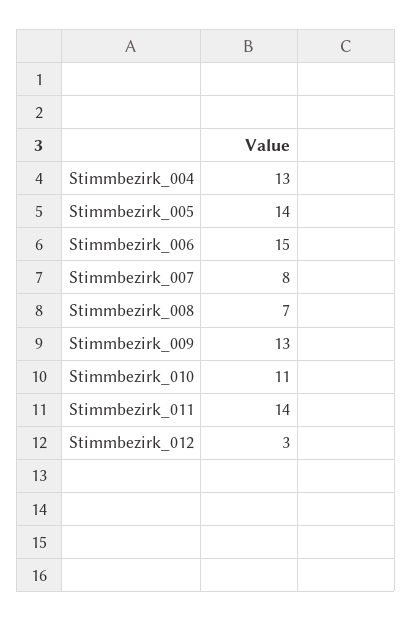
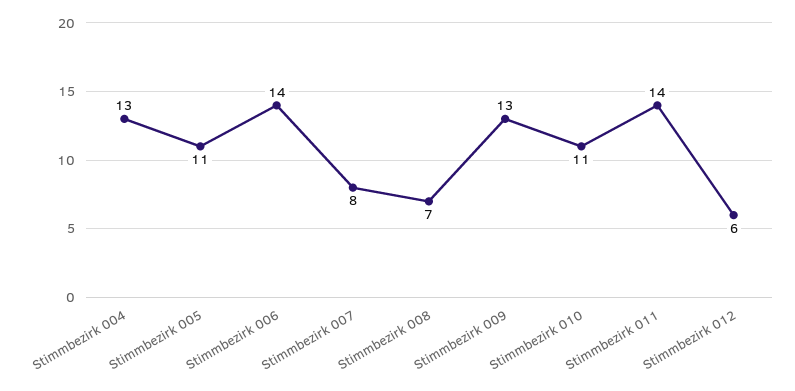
  {
    "Stimmbezirk_004": 13,
-   "Stimmbezirk_005": 14,
+   "Stimmbezirk_005": 11,
-   "Stimmbezirk_006": 15,
+   "Stimmbezirk_006": 14,
    "Stimmbezirk_007": 8,
    "Stimmbezirk_008": 7,
    "Stimmbezirk_009": 13,
    "Stimmbezirk_010": 11,
    "Stimmbezirk_011": 14,
-   "Stimmbezirk_012": 3
+   "Stimmbezirk_012": 6
  }

